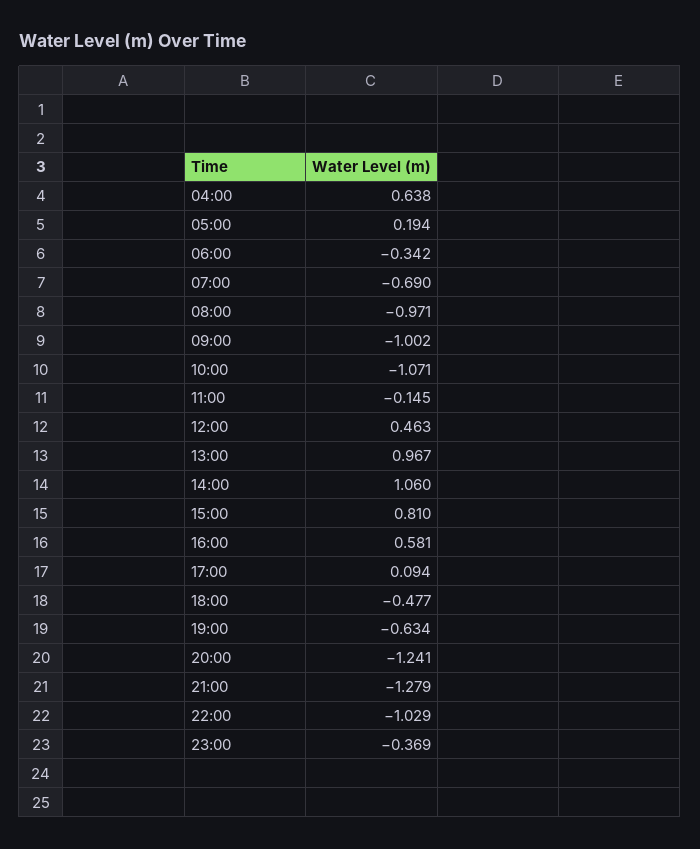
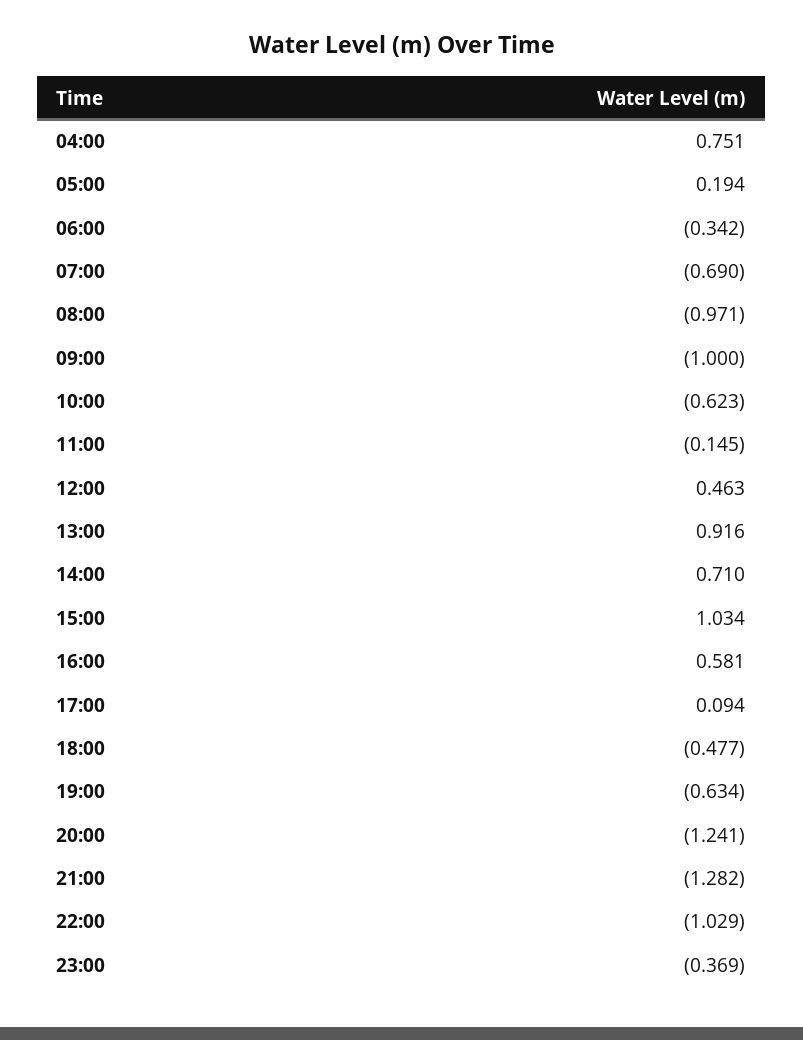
  {
-   "04:00": 0.638,
+   "04:00": 0.751,
    "05:00": 0.194,
    "06:00": -0.342,
    "07:00": -0.69,
    "08:00": -0.971,
-   "09:00": -1.002,
+   "09:00": -1,
-   "10:00": -1.071,
+   "10:00": -0.623,
    "11:00": -0.145,
    "12:00": 0.463,
-   "13:00": 0.967,
+   "13:00": 0.916,
-   "14:00": 1.06,
+   "14:00": 0.71,
-   "15:00": 0.81,
+   "15:00": 1.034,
    "16:00": 0.581,
    "17:00": 0.094,
    "18:00": -0.477,
    "19:00": -0.634,
    "20:00": -1.241,
-   "21:00": -1.279,
+   "21:00": -1.282,
    "22:00": -1.029,
    "23:00": -0.369
  }

